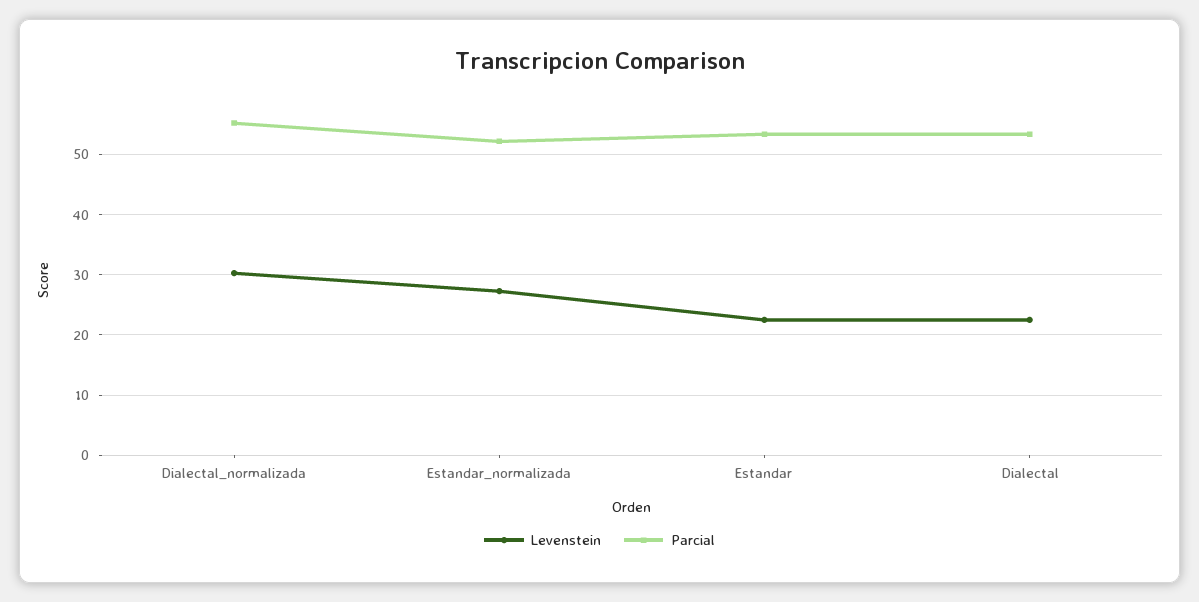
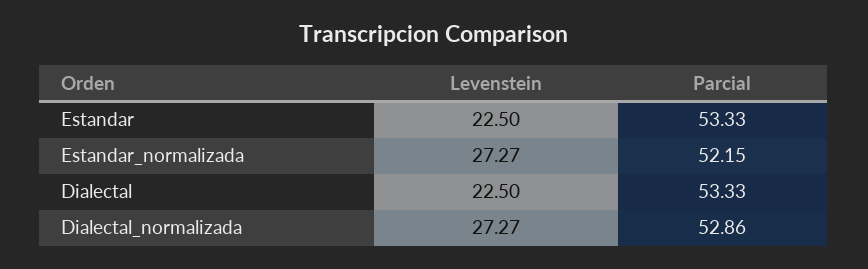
  {
    "Levenstein": {
-     "Dialectal_normalizada": 30,
+     "Dialectal_normalizada": 27.27,
      "Estandar_normalizada": 27.27,
      "Estandar": 22.5,
      "Dialectal": 22.5
    },
    "Parcial": {
-     "Dialectal_normalizada": 55,
+     "Dialectal_normalizada": 52.86,
      "Estandar_normalizada": 52.15,
      "Estandar": 53.33,
      "Dialectal": 53.33
    }
  }

